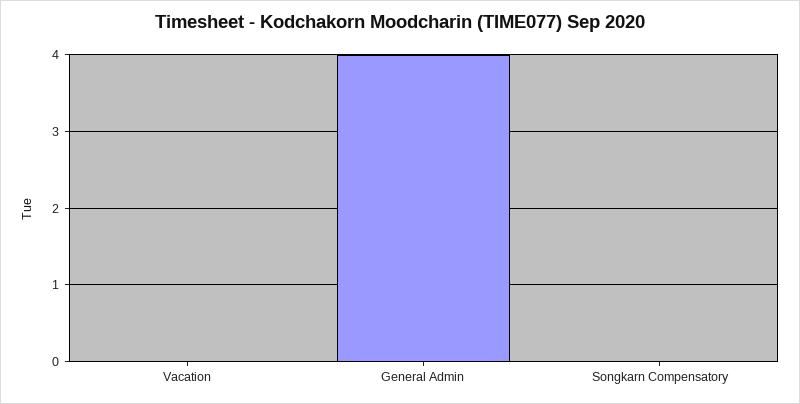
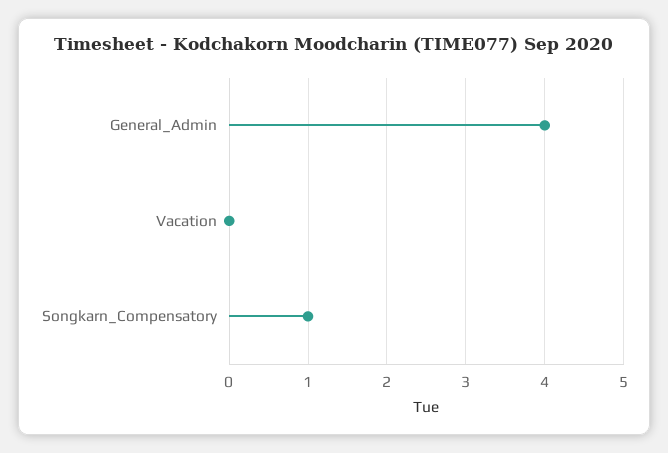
  {
    "Vacation": 0,
    "General Admin": 4,
-   "Songkarn Compensatory": 0
+   "Songkarn Compensatory": 1
  }

